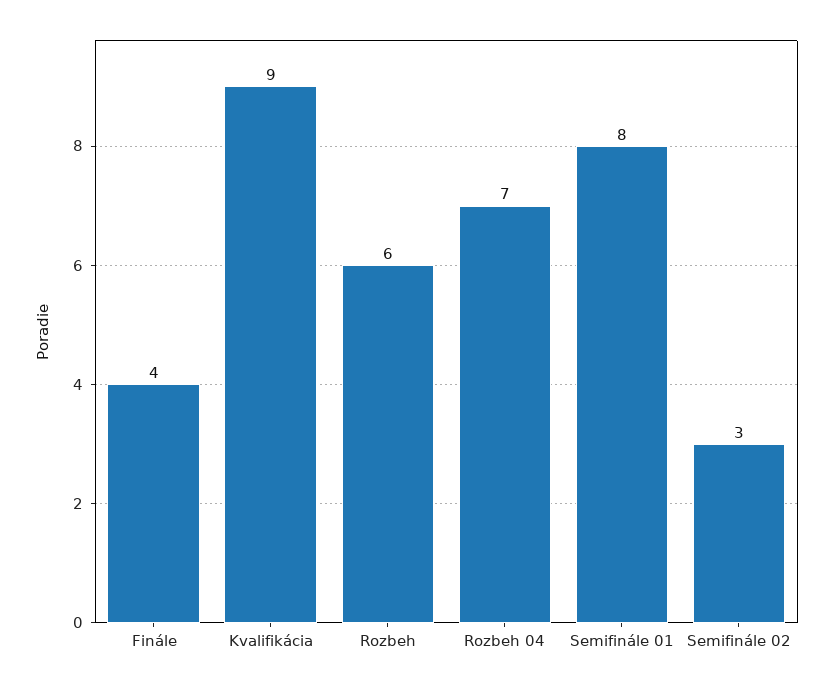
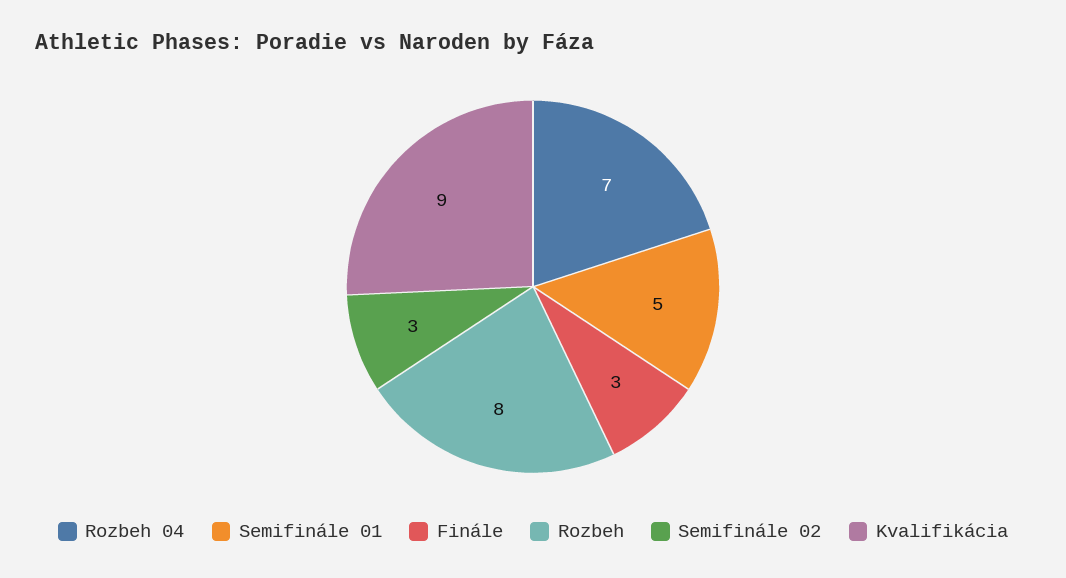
  {
-   "Finále": 4,
+   "Finále": 3,
    "Kvalifikácia": 9,
-   "Rozbeh": 6,
+   "Rozbeh": 8,
    "Rozbeh 04": 7,
-   "Semifinále 01": 8,
+   "Semifinále 01": 5,
    "Semifinále 02": 3
  }

